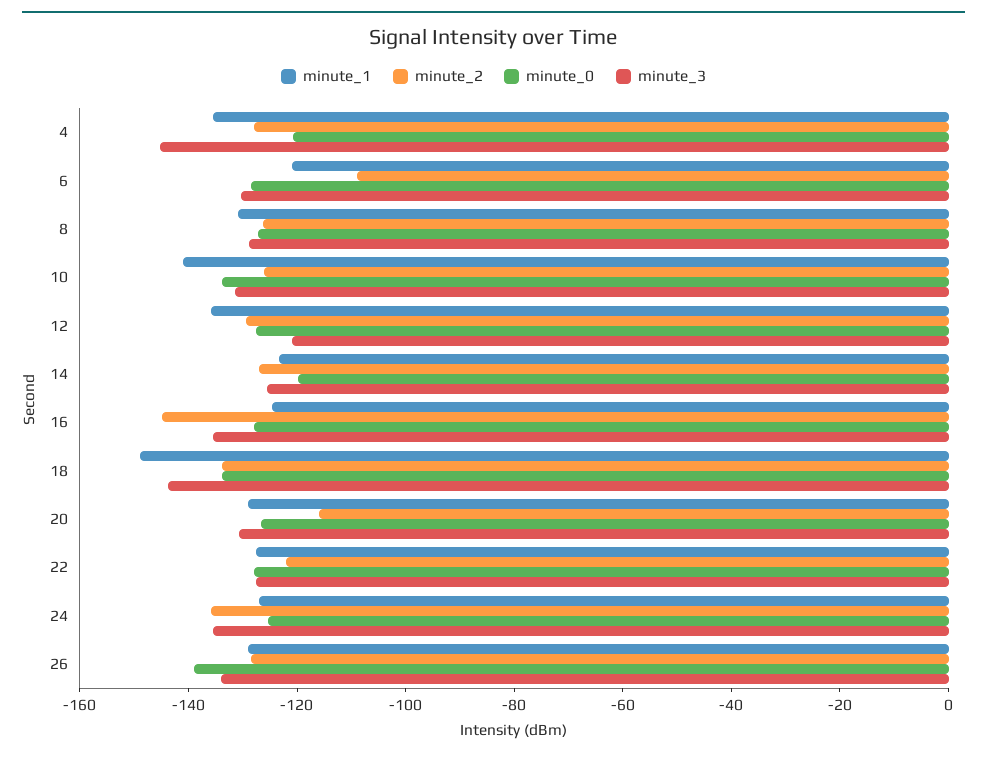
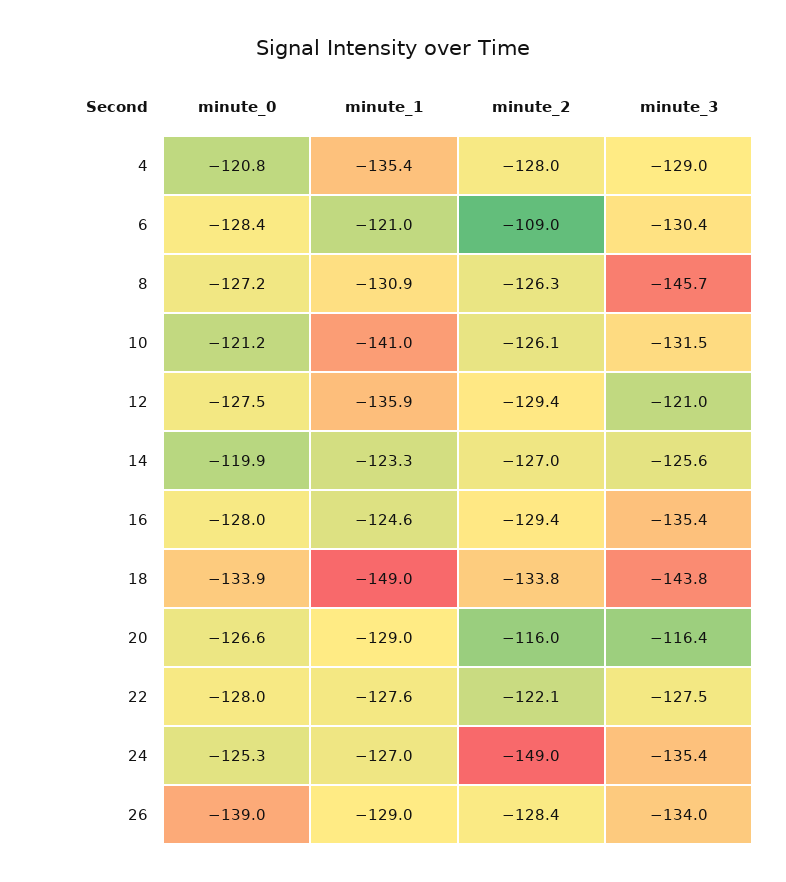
  {
    "minute_1": {
      "4": -135.4,
      "6": -121,
      "8": -130.9,
      "10": -141,
      "12": -135.9,
      "14": -123.3,
      "16": -124.6,
      "18": -149,
      "20": -129,
      "22": -127.6,
      "24": -127,
      "26": -129
    },
    "minute_2": {
      "4": -128,
      "6": -109,
      "8": -126.3,
      "10": -126.1,
      "12": -129.4,
      "14": -127,
-     "16": -145,
+     "16": -129.4,
      "18": -133.8,
      "20": -116,
      "22": -122.1,
-     "24": -135,
+     "24": -149,
      "26": -128.4
    },
    "minute_0": {
      "4": -120.8,
      "6": -128.4,
      "8": -127.2,
-     "10": -135,
+     "10": -121.2,
      "12": -127.5,
      "14": -119.9,
      "16": -128,
      "18": -133.9,
      "20": -126.6,
      "22": -128,
      "24": -125.3,
      "26": -139
    },
    "minute_3": {
-     "4": -145,
+     "4": -129,
      "6": -130.4,
-     "8": -130,
+     "8": -145.7,
      "10": -131.5,
      "12": -121,
      "14": -125.6,
      "16": -135.4,
      "18": -143.8,
-     "20": -130,
+     "20": -116.4,
      "22": -127.5,
      "24": -135.4,
      "26": -134
    }
  }

